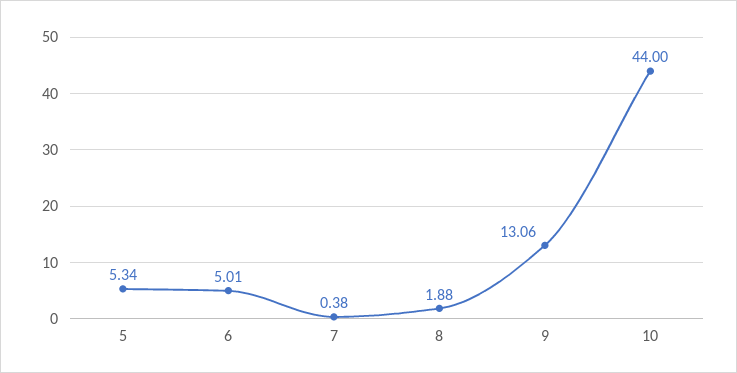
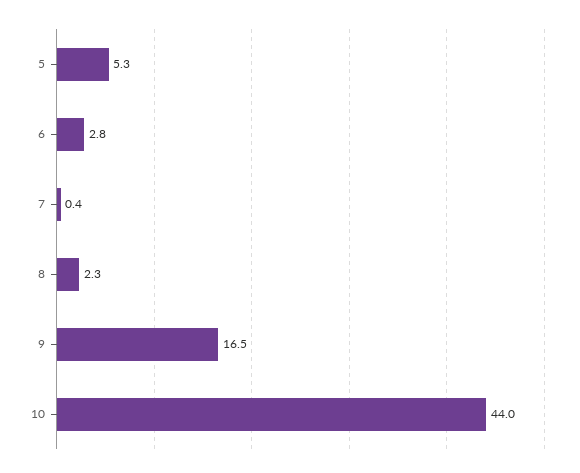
  {
    "5": 5.34,
-   "6": 5.01,
+   "6": 2.8,
    "7": 0.38,
-   "8": 1.88,
+   "8": 2.3,
-   "9": 13.06,
+   "9": 16.5,
    "10": 44
  }

